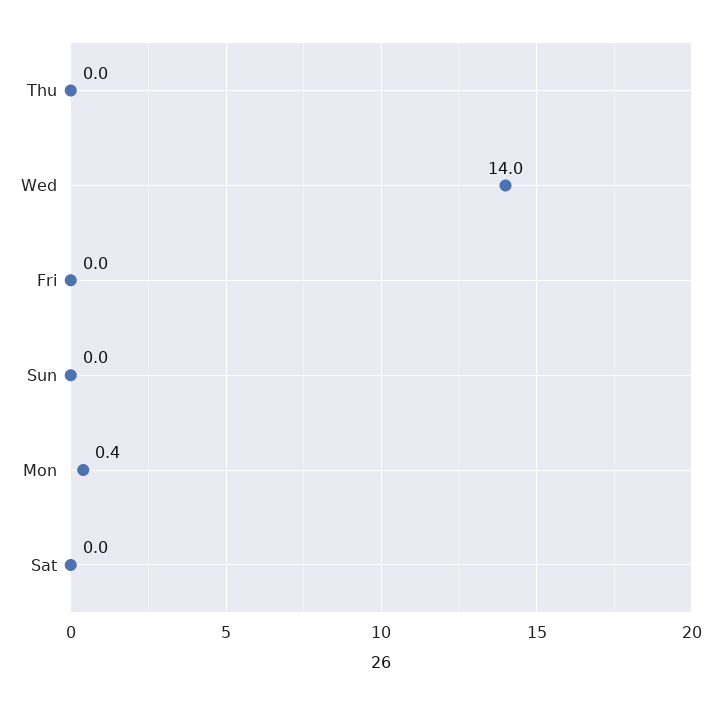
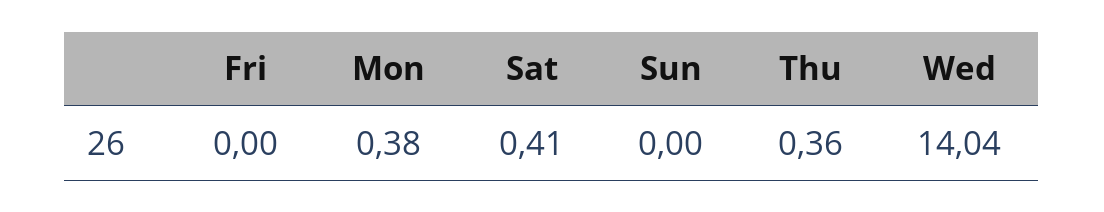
  {
-   "Thu": 0,
+   "Thu": 0.36,
    "Wed": 14.04,
    "Fri": 0,
    "Sun": 0,
    "Mon": 0.38,
-   "Sat": 0
+   "Sat": 0.41
  }

